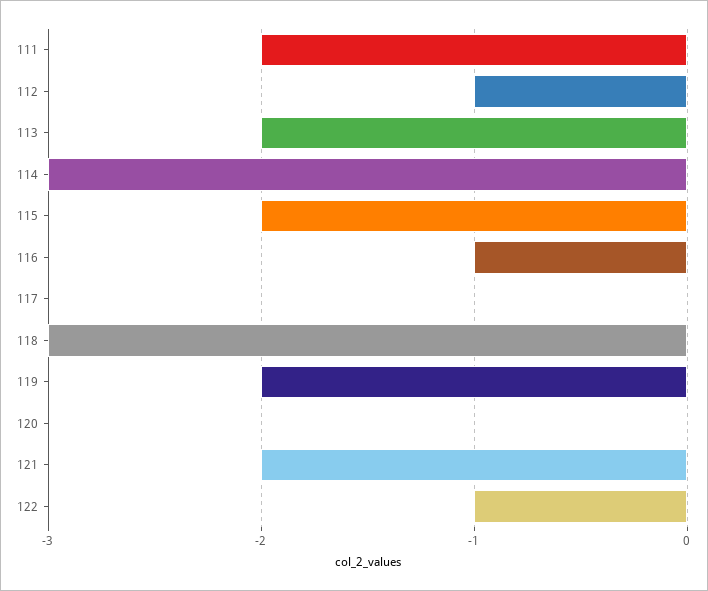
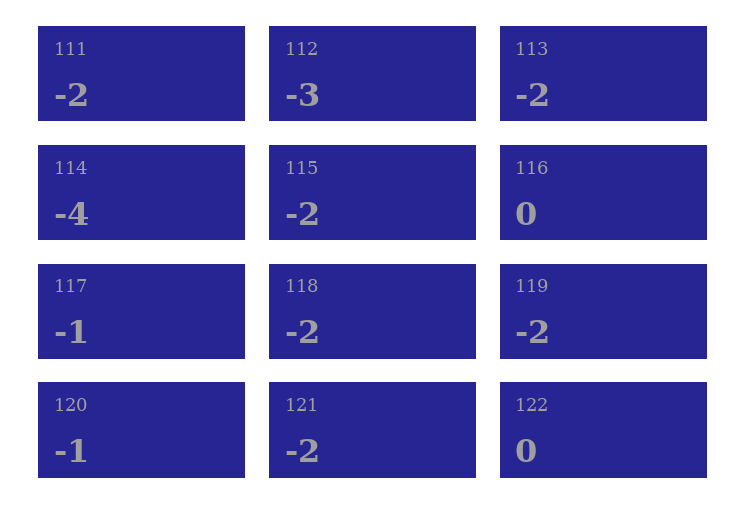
  {
    "111": -2,
-   "112": -1,
+   "112": -3,
    "113": -2,
-   "114": -3,
+   "114": -4,
    "115": -2,
-   "116": -1,
+   "116": 0,
-   "117": 0,
+   "117": -1,
-   "118": -3,
+   "118": -2,
    "119": -2,
-   "120": 0,
+   "120": -1,
    "121": -2,
-   "122": -1
+   "122": 0
  }

